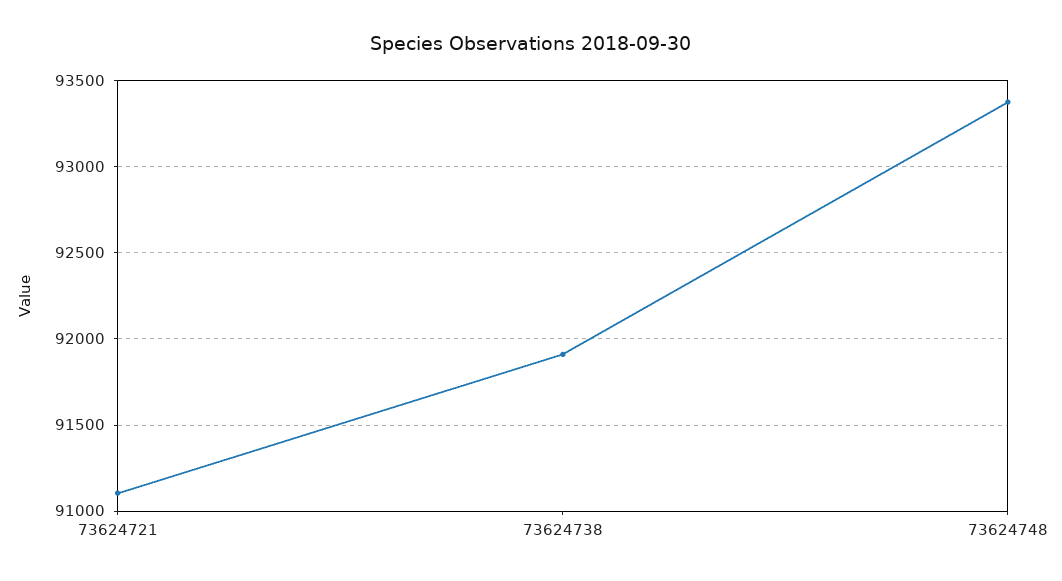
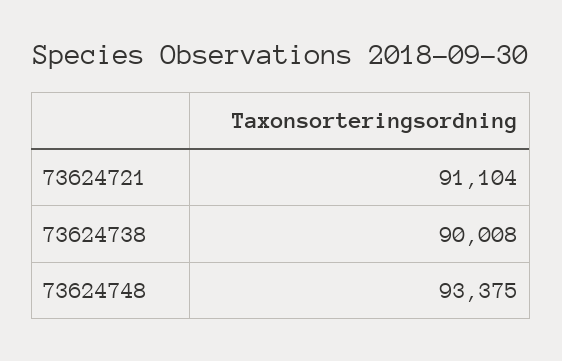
  {
    "73624721": 91104,
-   "73624738": 91900,
+   "73624738": 90008,
    "73624748": 93375
  }

